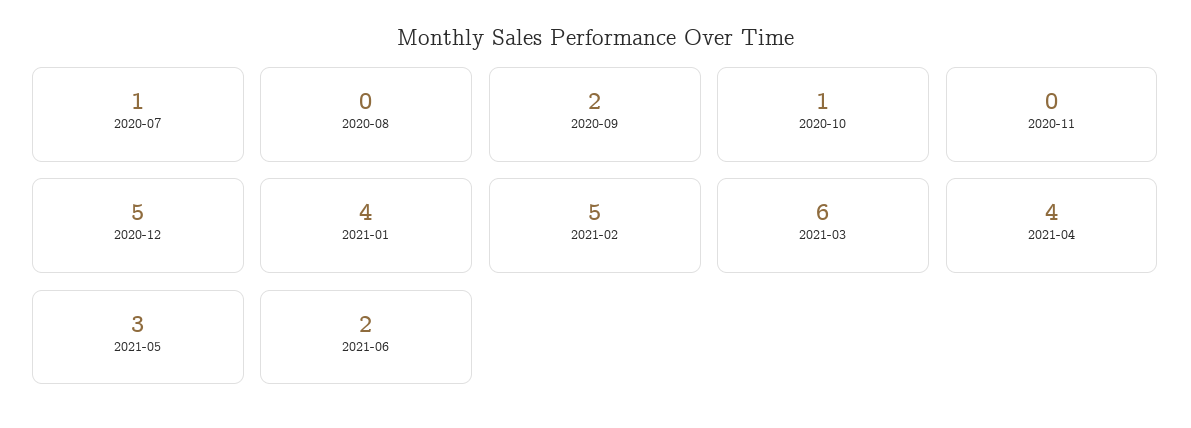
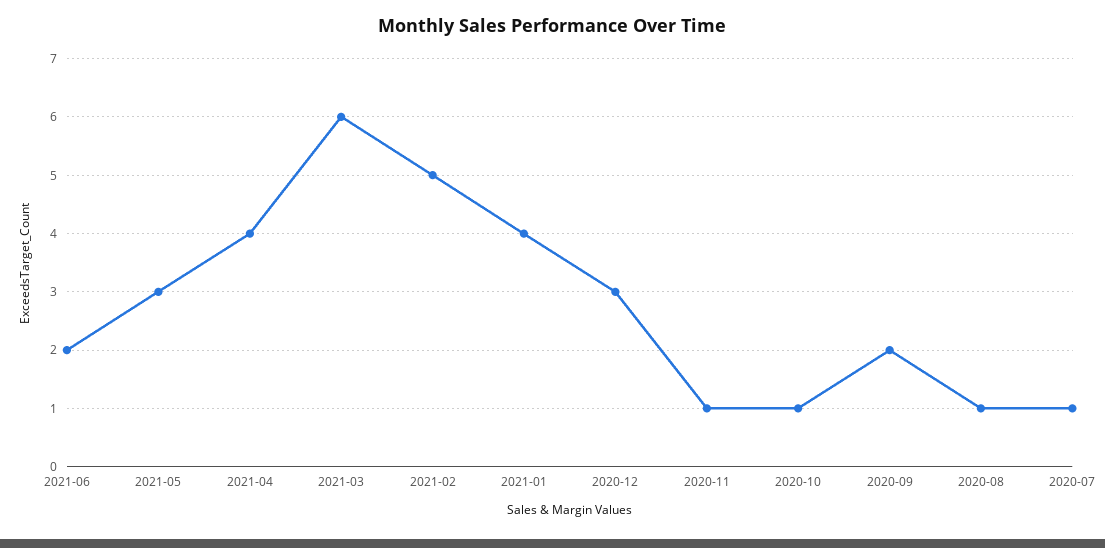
  {
    "2020-07": 1,
-   "2020-08": 0,
+   "2020-08": 1,
    "2020-09": 2,
    "2020-10": 1,
-   "2020-11": 0,
+   "2020-11": 1,
-   "2020-12": 5,
+   "2020-12": 3,
    "2021-01": 4,
    "2021-02": 5,
    "2021-03": 6,
    "2021-04": 4,
    "2021-05": 3,
    "2021-06": 2
  }

